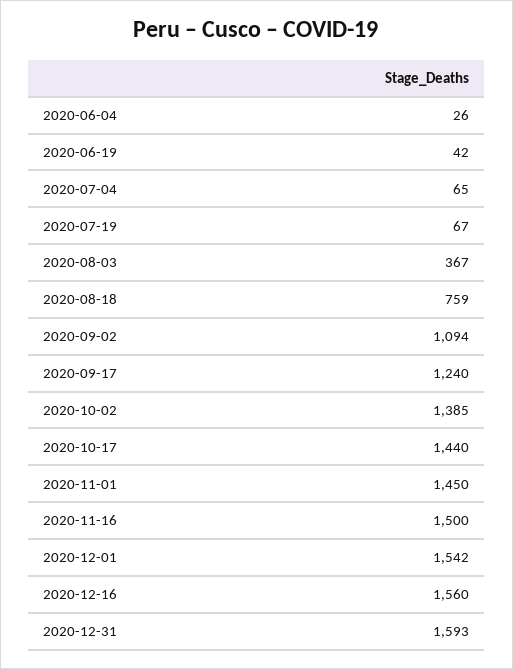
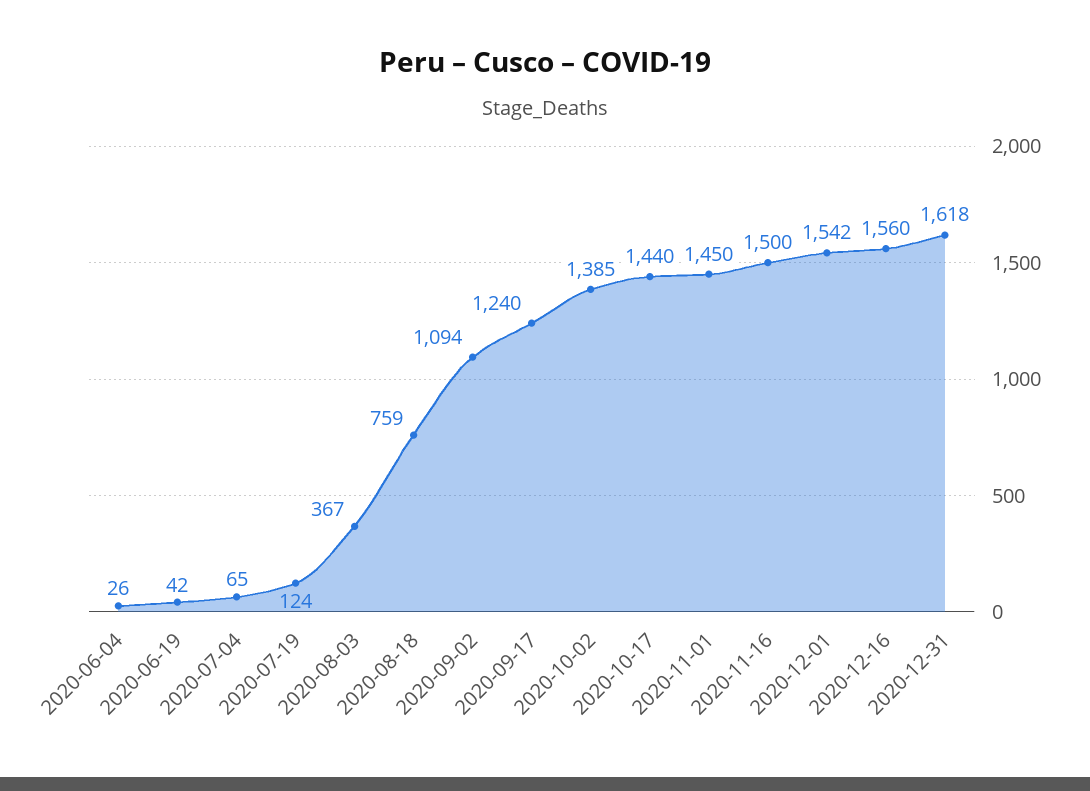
  {
    "2020-06-04": 26,
    "2020-06-19": 42,
    "2020-07-04": 65,
-   "2020-07-19": 67,
+   "2020-07-19": 124,
    "2020-08-03": 367,
    "2020-08-18": 759,
    "2020-09-02": 1094,
    "2020-09-17": 1240,
    "2020-10-02": 1385,
    "2020-10-17": 1440,
    "2020-11-01": 1450,
    "2020-11-16": 1500,
    "2020-12-01": 1542,
    "2020-12-16": 1560,
-   "2020-12-31": 1593
+   "2020-12-31": 1618
  }

